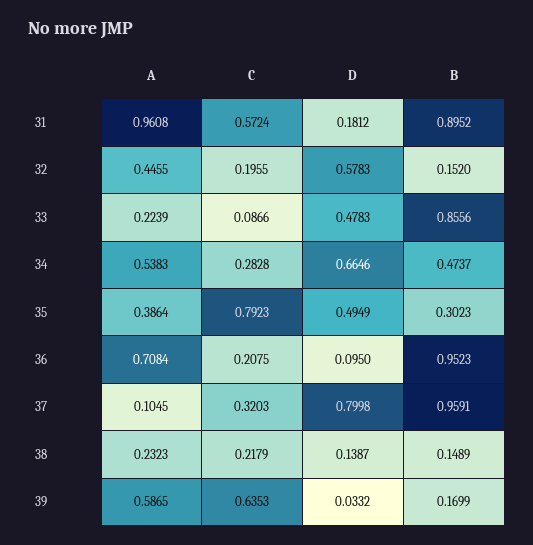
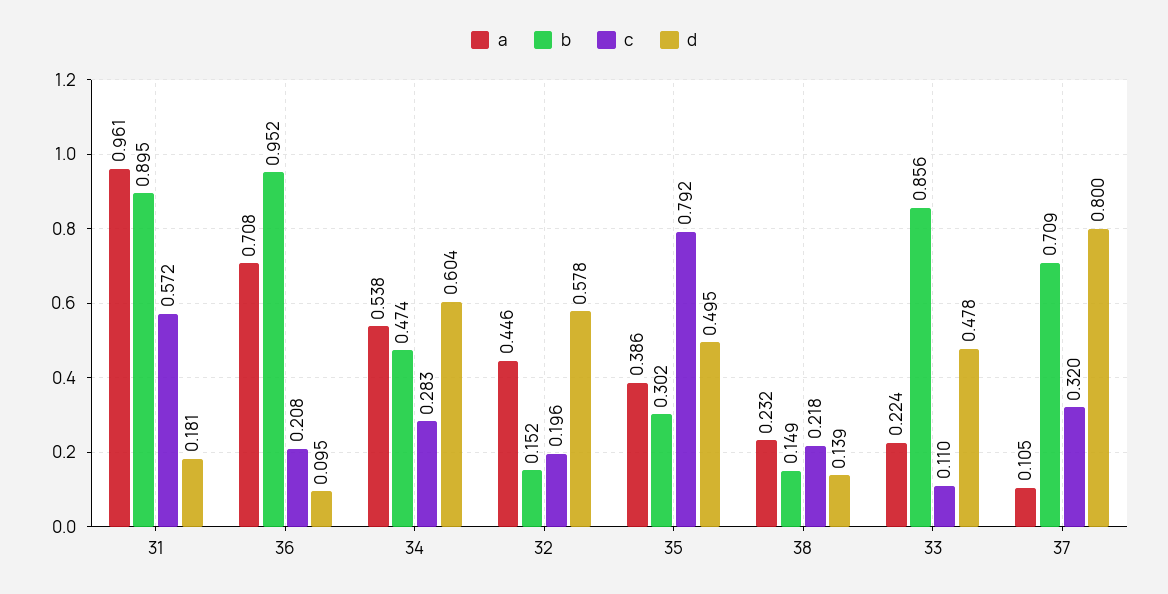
  {
    "A": {
      "31": 0.9608,
      "32": 0.4455,
      "33": 0.2239,
      "34": 0.5383,
      "35": 0.3864,
      "36": 0.7084,
      "37": 0.1045,
-     "38": 0.2323,
+     "38": 0.2323
-     "39": 0.5865
    },
    "C": {
      "31": 0.5724,
      "32": 0.1955,
-     "33": 0.0866,
+     "33": 0.11,
      "34": 0.2828,
      "35": 0.7923,
      "36": 0.2075,
      "37": 0.3203,
-     "38": 0.2179,
+     "38": 0.2179
-     "39": 0.6353
    },
    "D": {
      "31": 0.1812,
      "32": 0.5783,
      "33": 0.4783,
-     "34": 0.6646,
+     "34": 0.604,
      "35": 0.4949,
      "36": 0.095,
      "37": 0.7998,
-     "38": 0.1387,
+     "38": 0.1387
-     "39": 0.0332
    },
    "B": {
      "31": 0.8952,
      "32": 0.152,
      "33": 0.8556,
      "34": 0.4737,
      "35": 0.3023,
      "36": 0.9523,
-     "37": 0.9591,
+     "37": 0.709,
-     "38": 0.1489,
+     "38": 0.1489
-     "39": 0.1699
    }
  }

